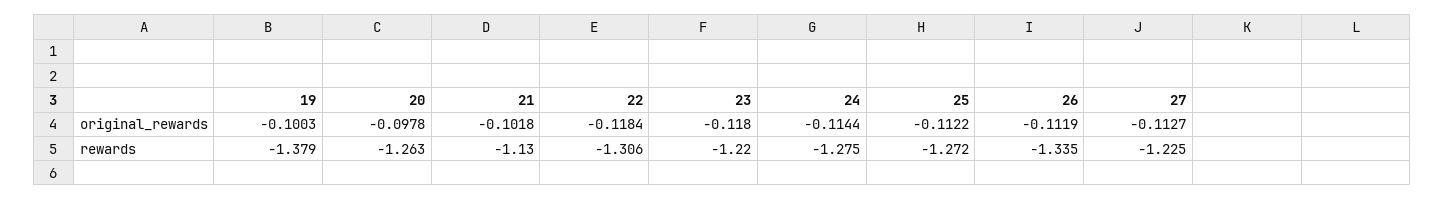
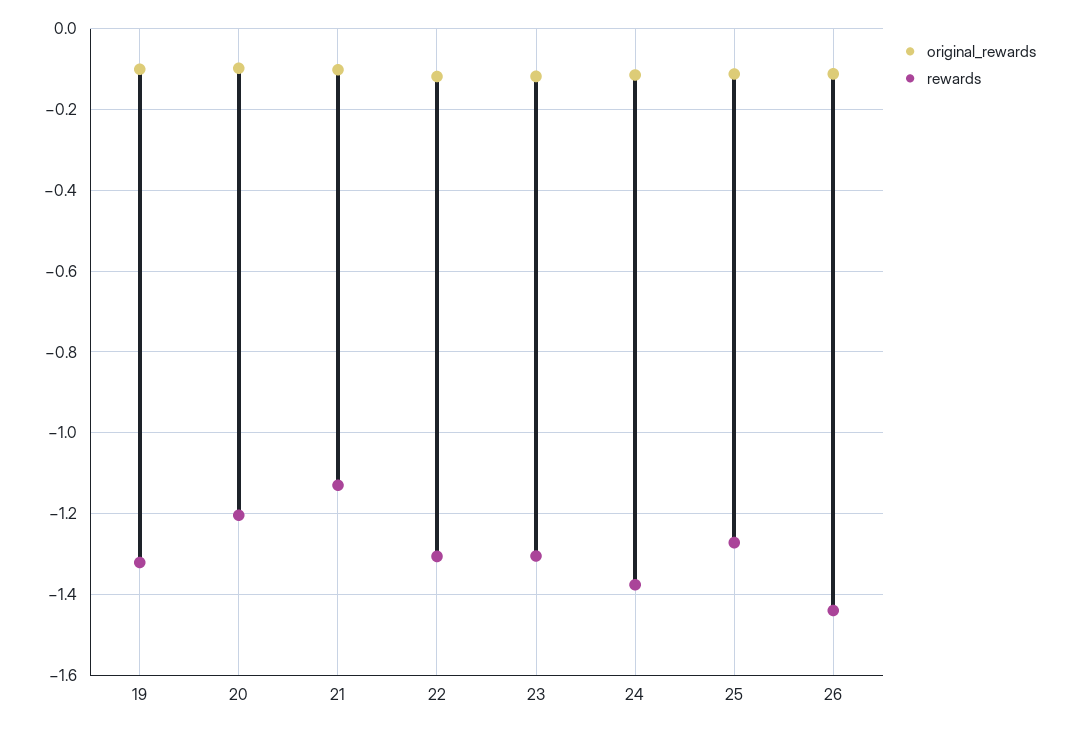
  {
    "original_rewards": {
      "19": -0.1003,
      "20": -0.0978,
      "21": -0.1018,
      "22": -0.1184,
      "23": -0.118,
      "24": -0.1144,
      "25": -0.1122,
-     "26": -0.1119,
+     "26": -0.1119
-     "27": -0.1127
    },
    "rewards": {
-     "19": -1.379,
+     "19": -1.32,
-     "20": -1.263,
+     "20": -1.2,
      "21": -1.13,
      "22": -1.306,
-     "23": -1.22,
+     "23": -1.3,
-     "24": -1.275,
+     "24": -1.38,
      "25": -1.272,
-     "26": -1.335,
+     "26": -1.44
-     "27": -1.225
    }
  }

